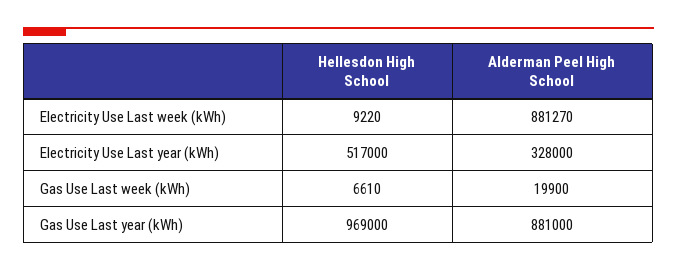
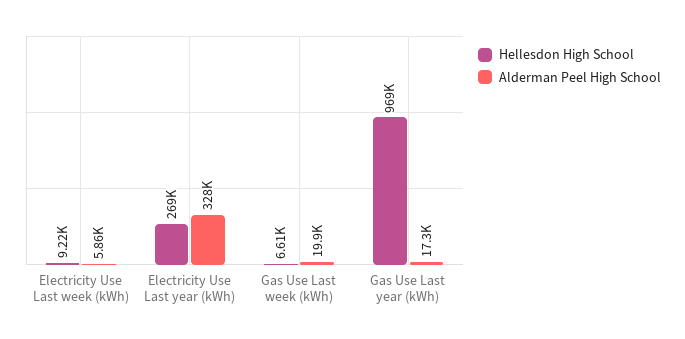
  {
    "Hellesdon High School": {
      "Electricity Use Last week (kWh)": 9220,
-     "Electricity Use Last year (kWh)": 517000,
+     "Electricity Use Last year (kWh)": 269000,
      "Gas Use Last week (kWh)": 6610,
      "Gas Use Last year (kWh)": 969000
    },
    "Alderman Peel High School": {
-     "Electricity Use Last week (kWh)": 881270,
+     "Electricity Use Last week (kWh)": 5860,
      "Electricity Use Last year (kWh)": 328000,
      "Gas Use Last week (kWh)": 19900,
-     "Gas Use Last year (kWh)": 881000
+     "Gas Use Last year (kWh)": 17300
    }
  }

